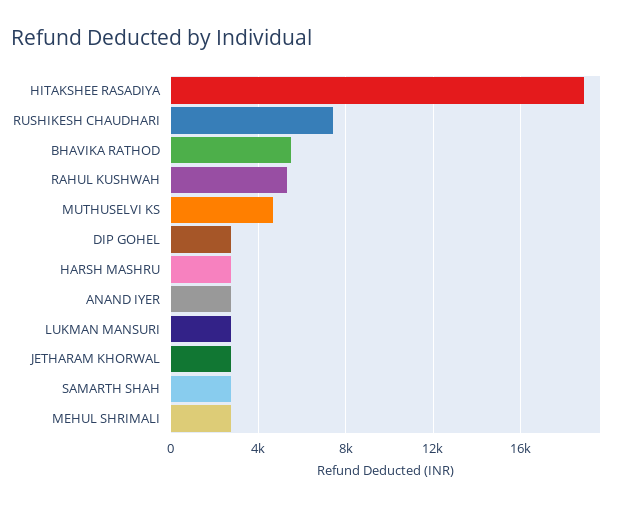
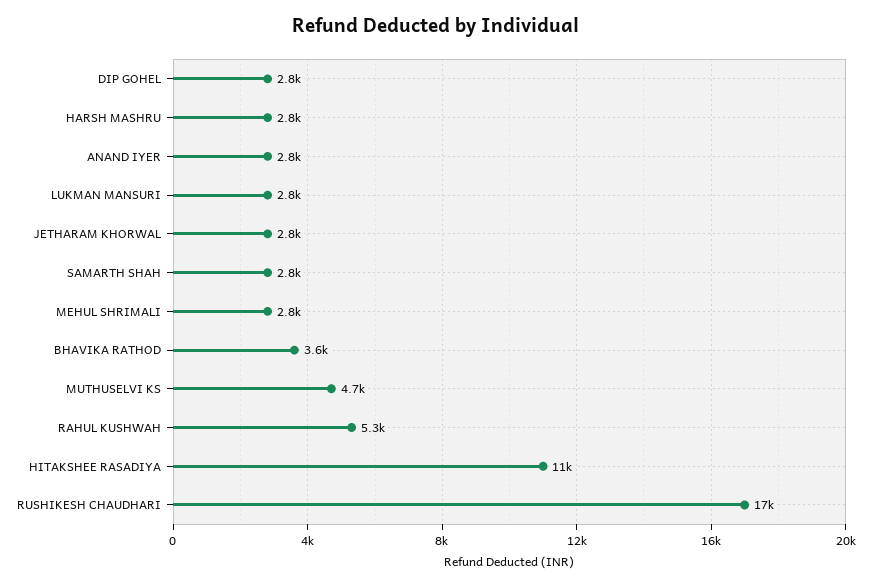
  {
-   "HITAKSHEE RASADIYA": 19000,
+   "HITAKSHEE RASADIYA": 11000,
-   "RUSHIKESH CHAUDHARI": 7500,
+   "RUSHIKESH CHAUDHARI": 17000,
-   "BHAVIKA RATHOD": 5500,
+   "BHAVIKA RATHOD": 3600,
    "RAHUL KUSHWAH": 5300,
    "MUTHUSELVI KS": 4700,
    "DIP GOHEL": 2800,
    "HARSH MASHRU": 2800,
    "ANAND IYER": 2800,
    "LUKMAN MANSURI": 2800,
    "JETHARAM KHORWAL": 2800,
    "SAMARTH SHAH": 2800,
    "MEHUL SHRIMALI": 2800
  }

